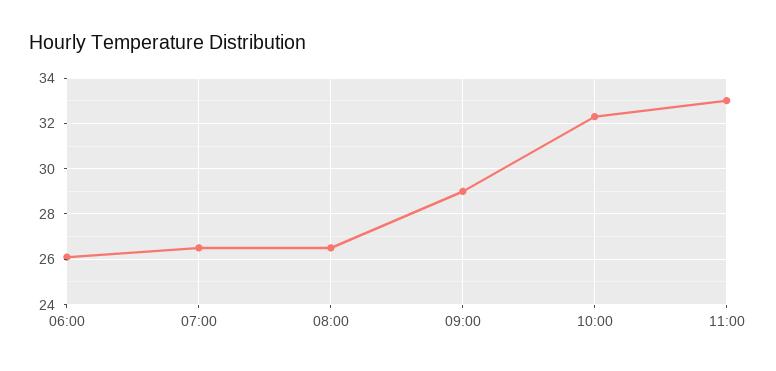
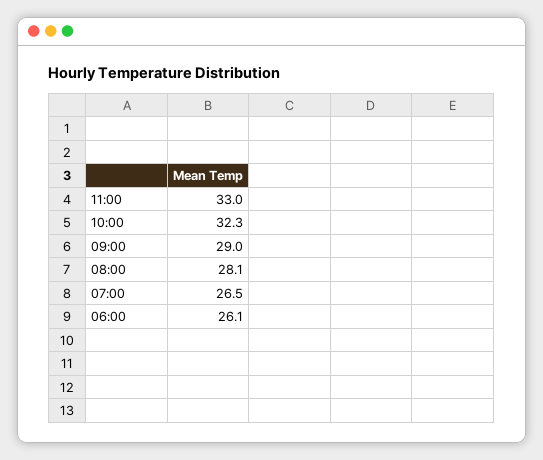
  {
    "06:00": 26.1,
    "07:00": 26.5,
-   "08:00": 26.5,
+   "08:00": 28.1,
    "09:00": 29,
    "10:00": 32.3,
    "11:00": 33
  }

